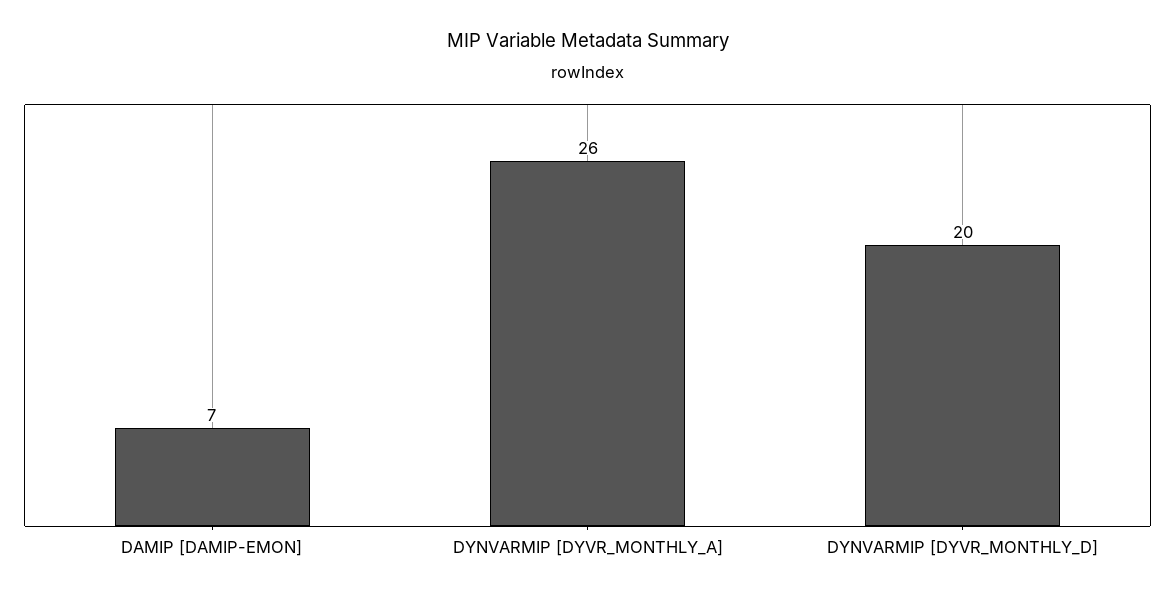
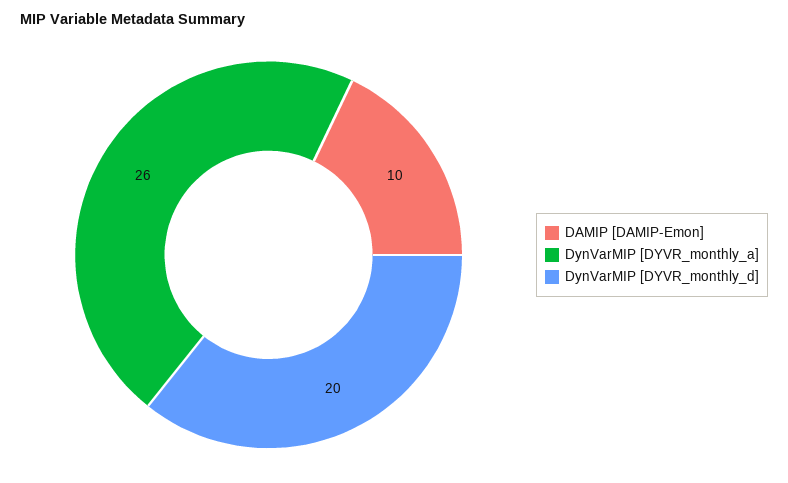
  {
-   "DAMIP [DAMIP-EMON]": 7,
+   "DAMIP [DAMIP-EMON]": 10,
    "DYNVARMIP [DYVR_MONTHLY_A]": 26,
    "DYNVARMIP [DYVR_MONTHLY_D]": 20
  }

